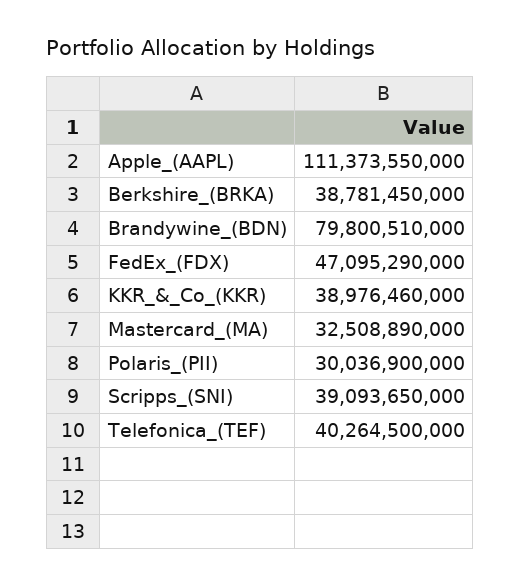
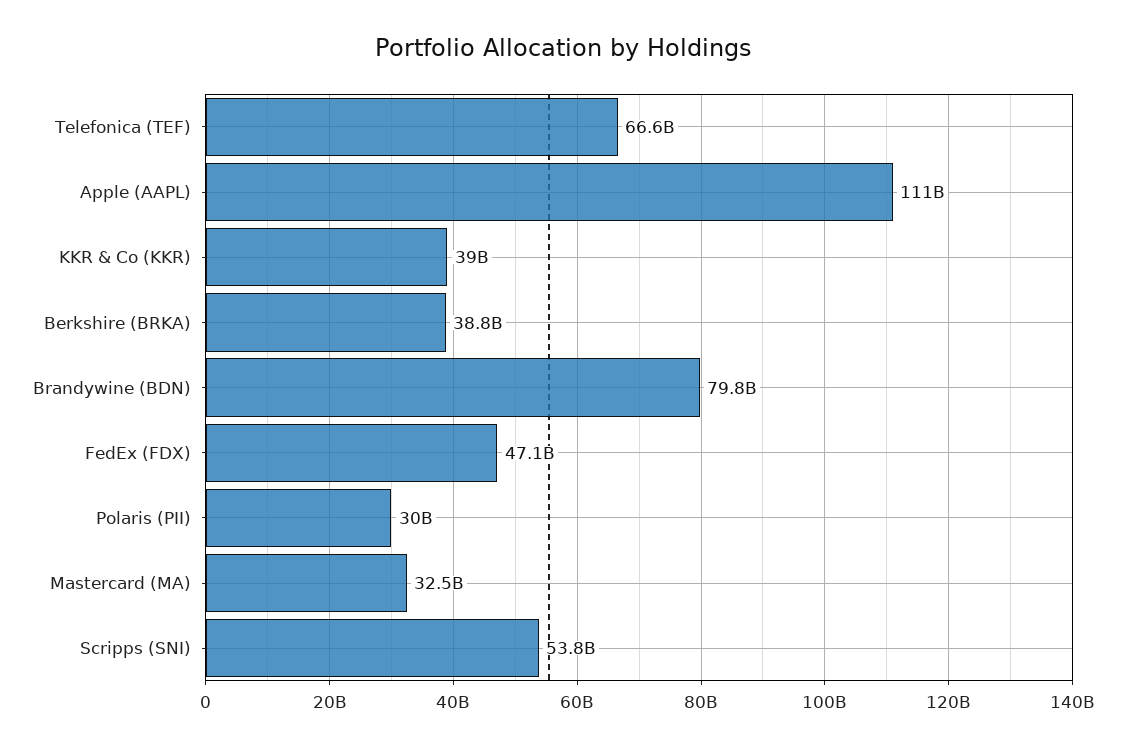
  {
    "Apple_(AAPL)": 111373550000,
    "Berkshire_(BRKA)": 38781450000,
    "Brandywine_(BDN)": 79800510000,
    "FedEx_(FDX)": 47095290000,
    "KKR_&_Co_(KKR)": 38976460000,
    "Mastercard_(MA)": 32508890000,
    "Polaris_(PII)": 30036900000,
-   "Scripps_(SNI)": 39093650000,
+   "Scripps_(SNI)": 53800000000,
-   "Telefonica_(TEF)": 40264500000
+   "Telefonica_(TEF)": 66600000000
  }

